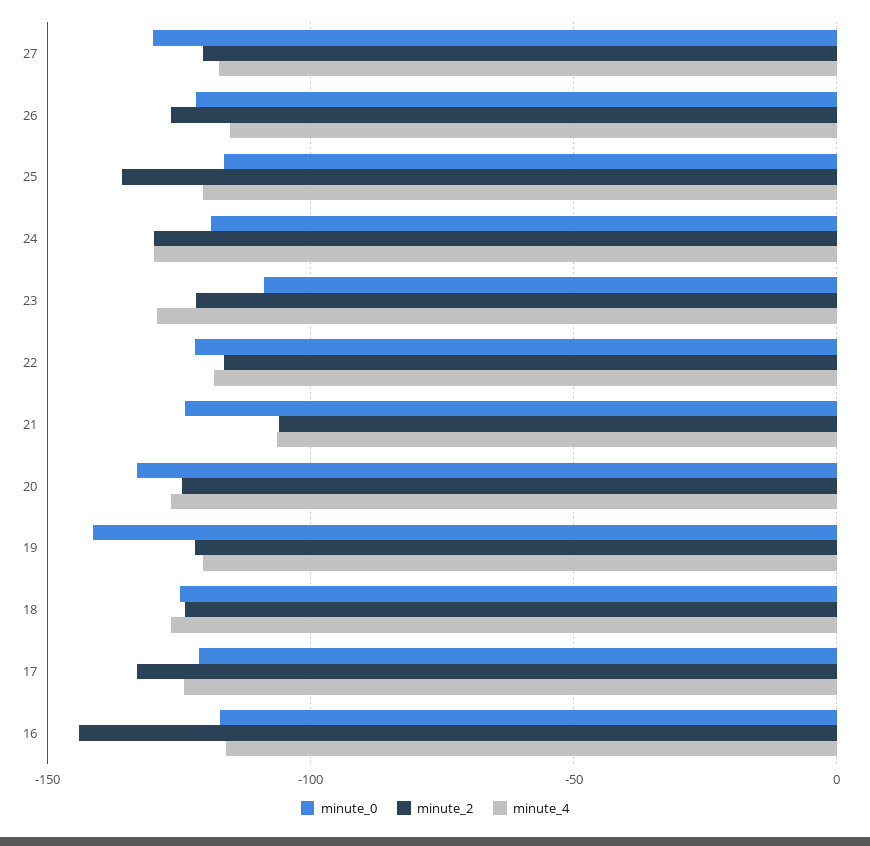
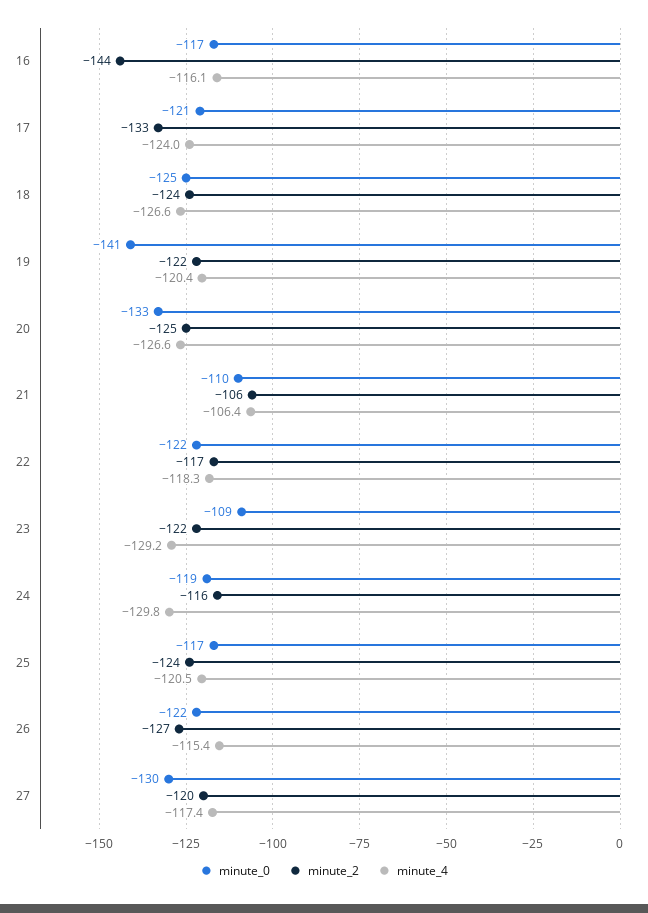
  {
    "minute_0": {
      "27": -130,
      "26": -122,
      "25": -117,
      "24": -119,
      "23": -109,
      "22": -122,
-     "21": -125,
+     "21": -110,
      "20": -133,
      "19": -141,
      "18": -125,
      "17": -121,
      "16": -117
    },
    "minute_2": {
      "27": -120,
      "26": -127,
-     "25": -135,
+     "25": -124,
-     "24": -130,
+     "24": -116,
      "23": -122,
      "22": -117,
      "21": -106,
      "20": -125,
      "19": -122,
      "18": -124,
      "17": -133,
      "16": -144
    },
    "minute_4": {
      "27": -117.4,
      "26": -115.4,
      "25": -120.5,
      "24": -129.8,
      "23": -129.2,
      "22": -118.3,
      "21": -106.4,
      "20": -126.6,
      "19": -120.4,
      "18": -126.6,
      "17": -124,
      "16": -116.1
    }
  }

